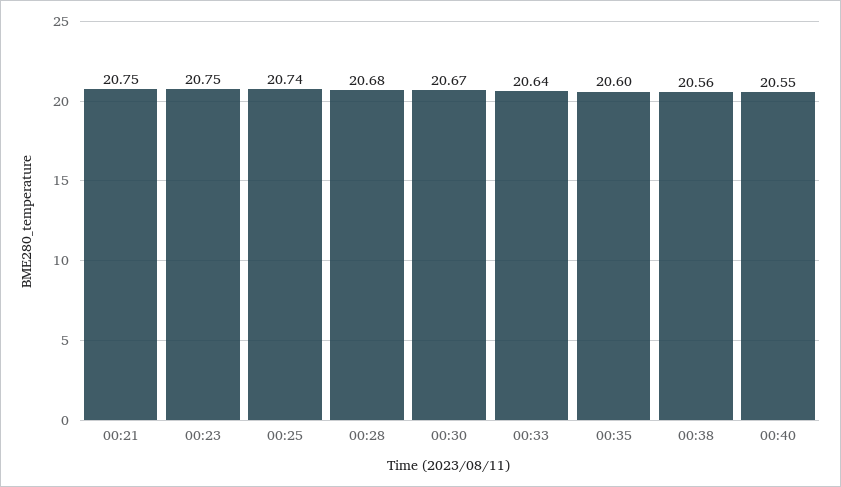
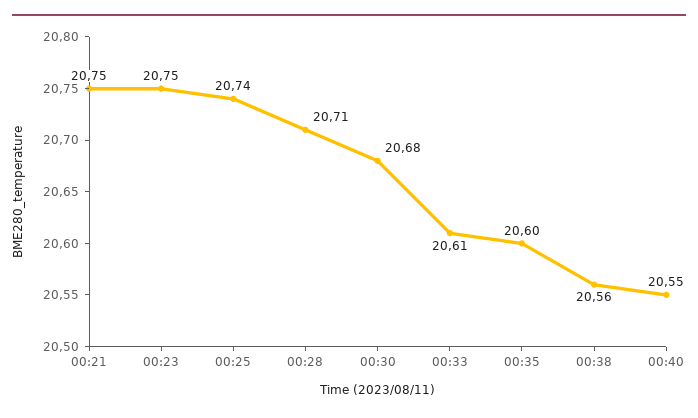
  {
    "00:21": 20.75,
    "00:23": 20.75,
    "00:25": 20.74,
-   "00:28": 20.68,
+   "00:28": 20.71,
-   "00:30": 20.67,
+   "00:30": 20.68,
-   "00:33": 20.64,
+   "00:33": 20.61,
    "00:35": 20.6,
    "00:38": 20.56,
    "00:40": 20.55
  }

